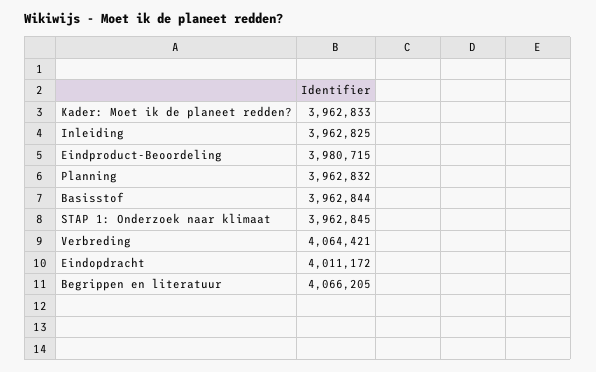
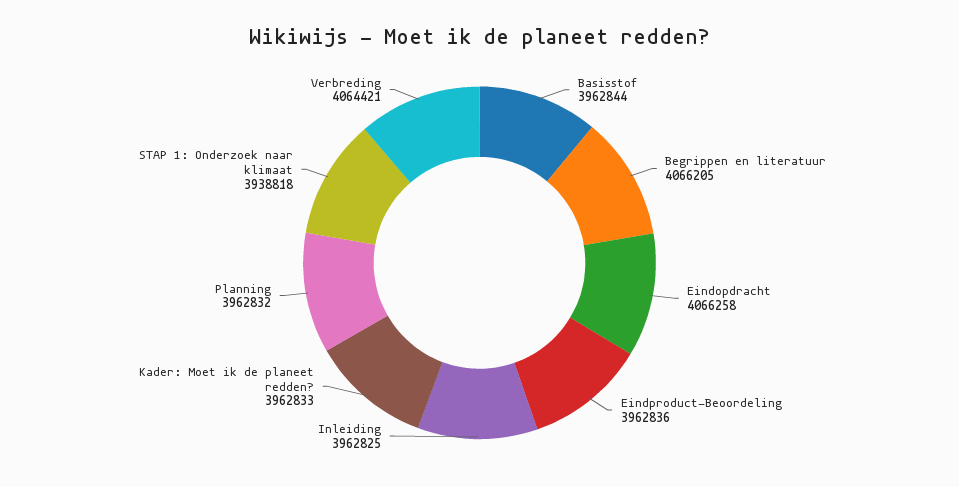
  {
    "Kader: Moet ik de planeet redden?": 3962833,
    "Inleiding": 3962825,
-   "Eindproduct-Beoordeling": 3980715,
+   "Eindproduct-Beoordeling": 3962836,
    "Planning": 3962832,
    "Basisstof": 3962844,
-   "STAP 1: Onderzoek naar klimaat": 3962845,
+   "STAP 1: Onderzoek naar klimaat": 3938818,
    "Verbreding": 4064421,
-   "Eindopdracht": 4011172,
+   "Eindopdracht": 4066258,
    "Begrippen en literatuur": 4066205
  }

